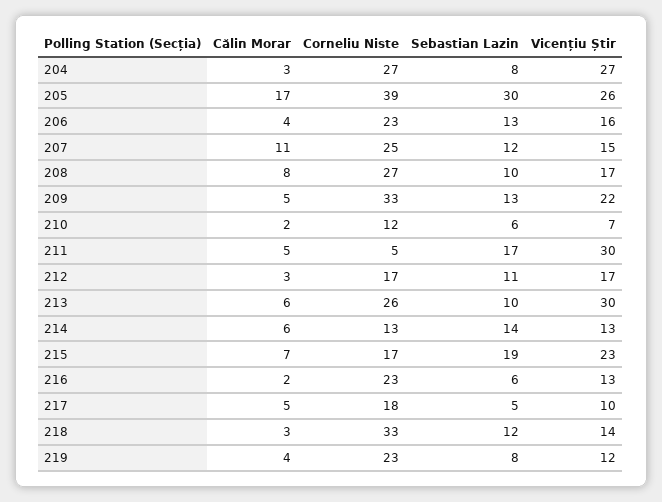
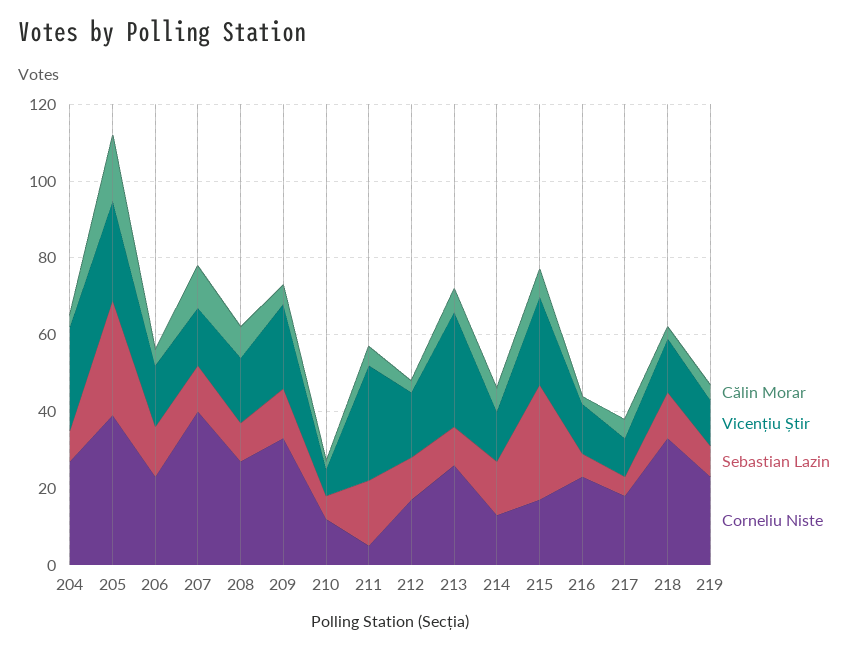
  {
    "Călin Morar": {
      "204": 3,
      "205": 17,
      "206": 4,
      "207": 11,
      "208": 8,
      "209": 5,
      "210": 2,
      "211": 5,
      "212": 3,
      "213": 6,
      "214": 6,
      "215": 7,
      "216": 2,
      "217": 5,
      "218": 3,
      "219": 4
    },
    "Corneliu Niste": {
      "204": 27,
      "205": 39,
      "206": 23,
-     "207": 25,
+     "207": 40,
      "208": 27,
      "209": 33,
      "210": 12,
      "211": 5,
      "212": 17,
      "213": 26,
      "214": 13,
      "215": 17,
      "216": 23,
      "217": 18,
      "218": 33,
      "219": 23
    },
    "Sebastian Lazin": {
      "204": 8,
      "205": 30,
      "206": 13,
      "207": 12,
      "208": 10,
      "209": 13,
      "210": 6,
      "211": 17,
      "212": 11,
      "213": 10,
      "214": 14,
-     "215": 19,
+     "215": 30,
      "216": 6,
      "217": 5,
      "218": 12,
      "219": 8
    },
    "Vicențiu Știr": {
      "204": 27,
      "205": 26,
      "206": 16,
      "207": 15,
      "208": 17,
      "209": 22,
      "210": 7,
      "211": 30,
      "212": 17,
      "213": 30,
      "214": 13,
      "215": 23,
      "216": 13,
      "217": 10,
      "218": 14,
      "219": 12
    }
  }

